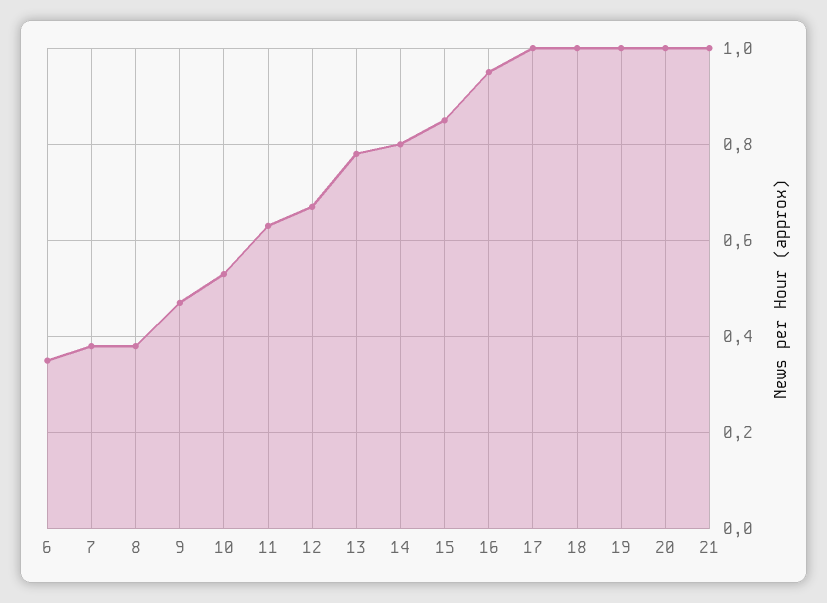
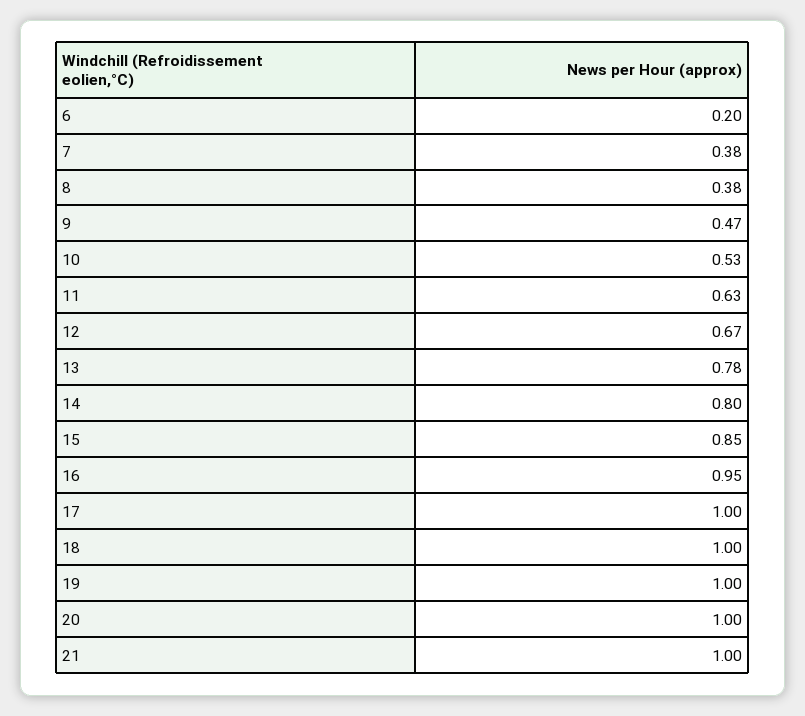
  {
-   "6": 0.35,
+   "6": 0.2,
    "7": 0.38,
    "8": 0.38,
    "9": 0.47,
    "10": 0.53,
    "11": 0.63,
    "12": 0.67,
    "13": 0.78,
    "14": 0.8,
    "15": 0.85,
    "16": 0.95,
    "17": 1,
    "18": 1,
    "19": 1,
    "20": 1,
    "21": 1
  }

